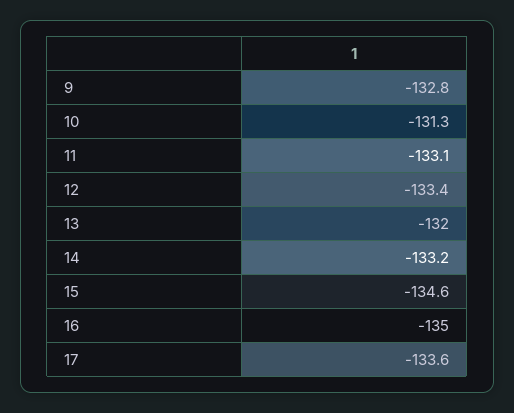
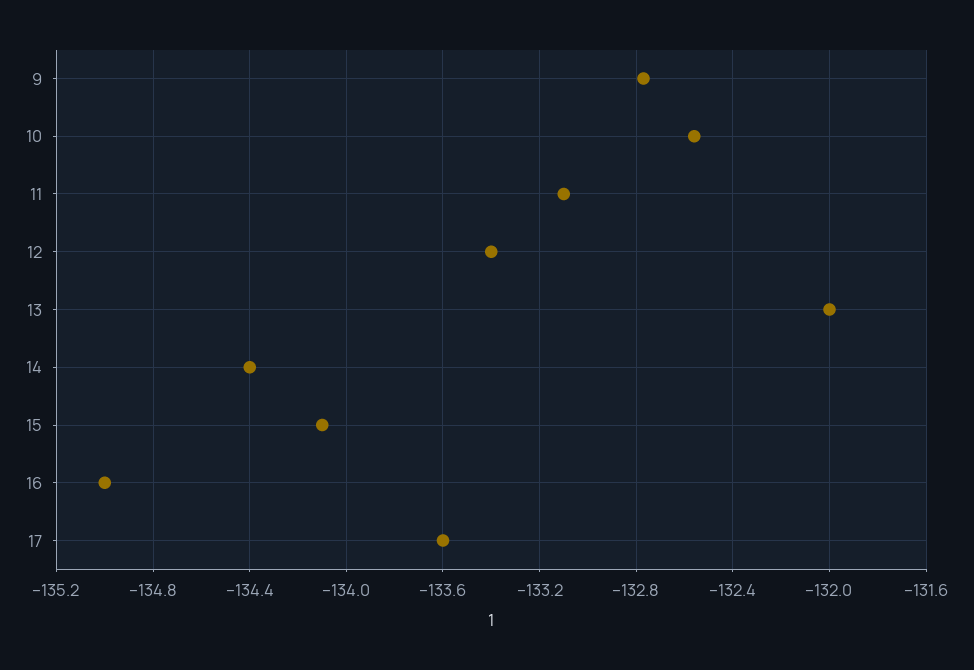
  {
    "9": -132.8,
-   "10": -131.3,
+   "10": -132.55,
    "11": -133.1,
    "12": -133.4,
    "13": -132,
-   "14": -133.2,
+   "14": -134.4,
-   "15": -134.6,
+   "15": -134.1,
    "16": -135,
    "17": -133.6
  }

